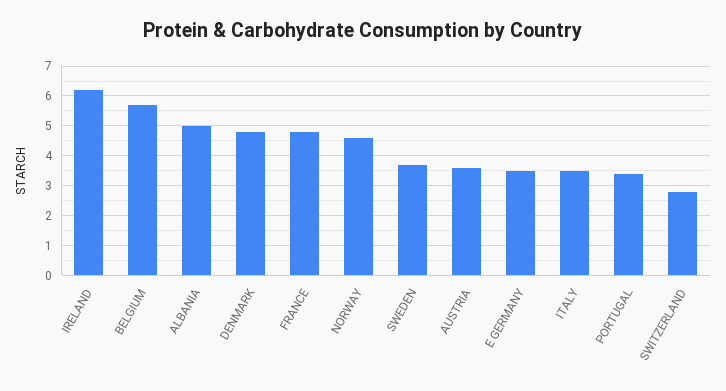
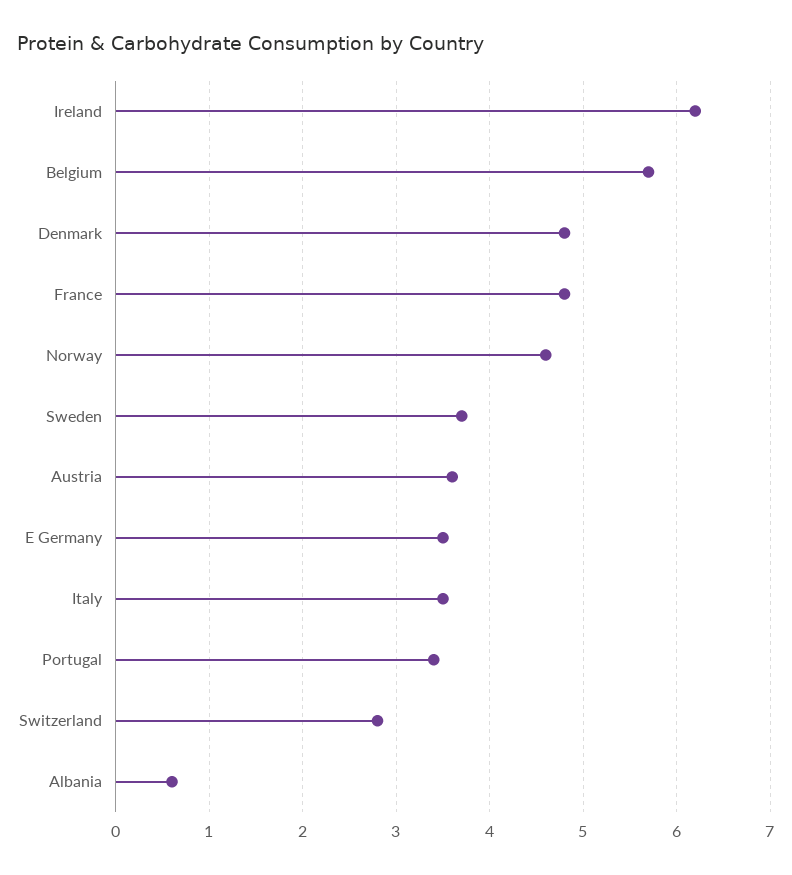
  {
    "IRELAND": 6.2,
    "BELGIUM": 5.7,
-   "ALBANIA": 5,
+   "ALBANIA": 0.6,
    "DENMARK": 4.8,
    "FRANCE": 4.8,
    "NORWAY": 4.6,
    "SWEDEN": 3.7,
    "AUSTRIA": 3.6,
    "E GERMANY": 3.5,
    "ITALY": 3.5,
    "PORTUGAL": 3.4,
    "SWITZERLAND": 2.8
  }

